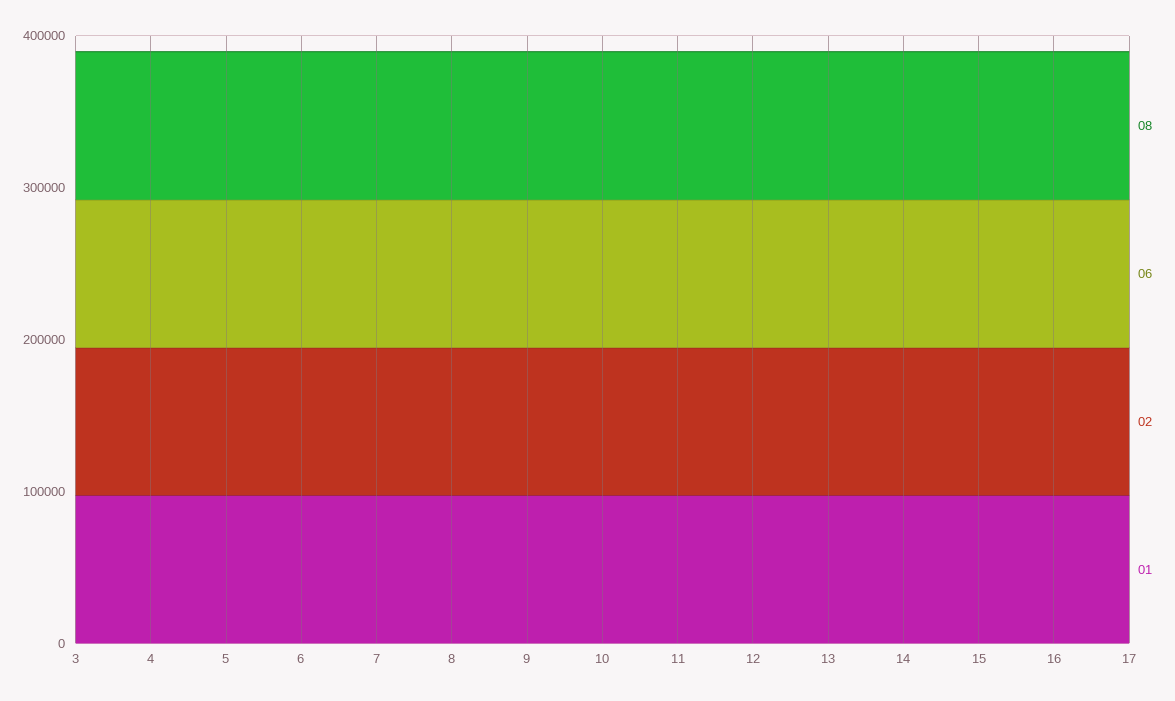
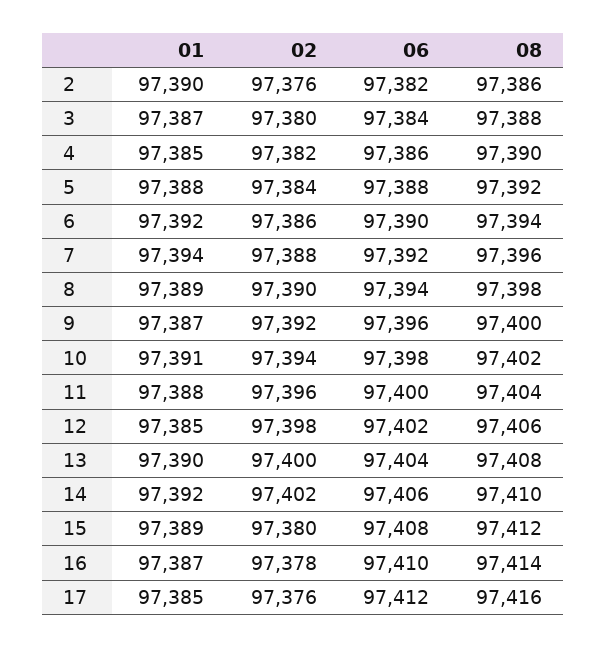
  {
    "08": {
      "3": 97388,
      "4": 97390,
      "5": 97392,
      "6": 97394,
      "7": 97396,
      "8": 97398,
      "9": 97400,
      "10": 97402,
      "11": 97404,
      "12": 97406,
      "13": 97408,
      "14": 97410,
      "15": 97412,
      "16": 97414,
-     "17": 97416
+     "17": 97416,
+     "2": 97386
    },
    "06": {
      "3": 97384,
      "4": 97386,
      "5": 97388,
      "6": 97390,
      "7": 97392,
      "8": 97394,
      "9": 97396,
      "10": 97398,
      "11": 97400,
      "12": 97402,
      "13": 97404,
      "14": 97406,
      "15": 97408,
      "16": 97410,
-     "17": 97412
+     "17": 97412,
+     "2": 97382
    },
    "02": {
      "3": 97380,
      "4": 97382,
      "5": 97384,
      "6": 97386,
      "7": 97388,
      "8": 97390,
      "9": 97392,
      "10": 97394,
      "11": 97396,
      "12": 97398,
      "13": 97400,
      "14": 97402,
      "15": 97380,
      "16": 97378,
-     "17": 97376
+     "17": 97376,
+     "2": 97376
    },
    "01": {
      "3": 97387,
      "4": 97385,
      "5": 97388,
      "6": 97392,
      "7": 97394,
      "8": 97389,
      "9": 97387,
      "10": 97391,
      "11": 97388,
      "12": 97385,
      "13": 97390,
      "14": 97392,
      "15": 97389,
      "16": 97387,
-     "17": 97385
+     "17": 97385,
+     "2": 97390
    }
  }

